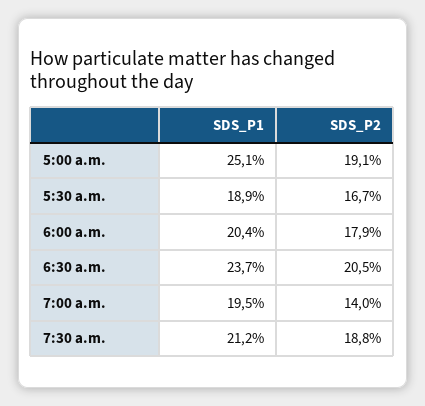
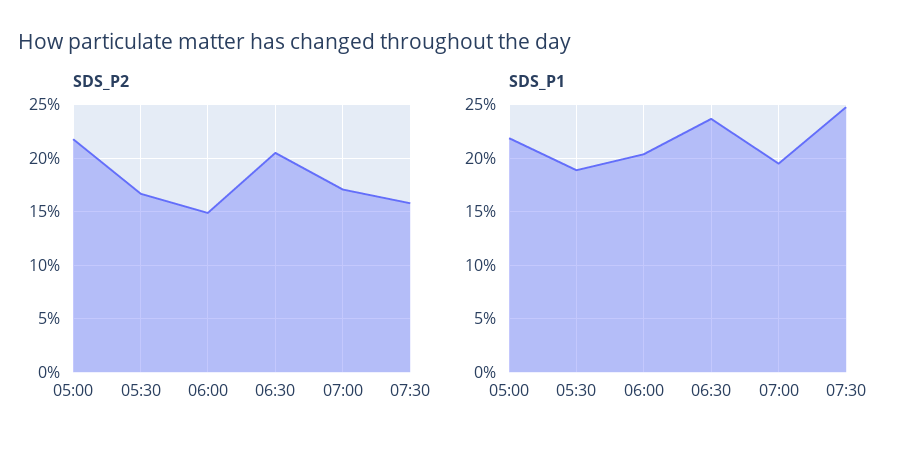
  {
    "SDS_P1": {
-     "5:00 a.m.": 25.1,
+     "5:00 a.m.": 22,
      "5:30 a.m.": 18.9,
      "6:00 a.m.": 20.4,
      "6:30 a.m.": 23.7,
      "7:00 a.m.": 19.5,
-     "7:30 a.m.": 21.2
+     "7:30 a.m.": 25
    },
    "SDS_P2": {
-     "5:00 a.m.": 19.1,
+     "5:00 a.m.": 22,
      "5:30 a.m.": 16.7,
-     "6:00 a.m.": 17.9,
+     "6:00 a.m.": 15,
      "6:30 a.m.": 20.5,
-     "7:00 a.m.": 14,
+     "7:00 a.m.": 17,
-     "7:30 a.m.": 18.8
+     "7:30 a.m.": 16
    }
  }

